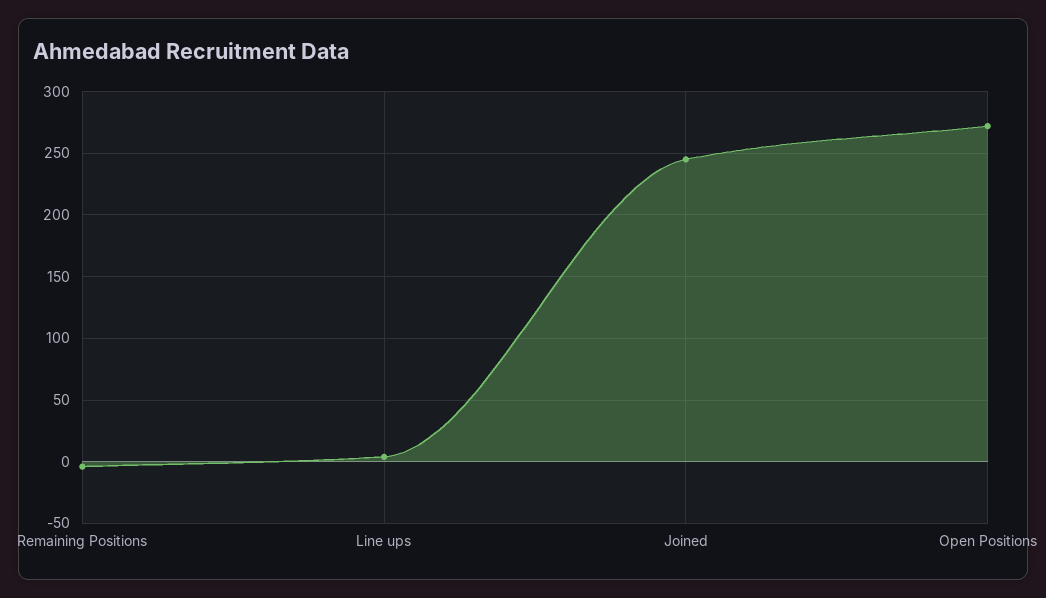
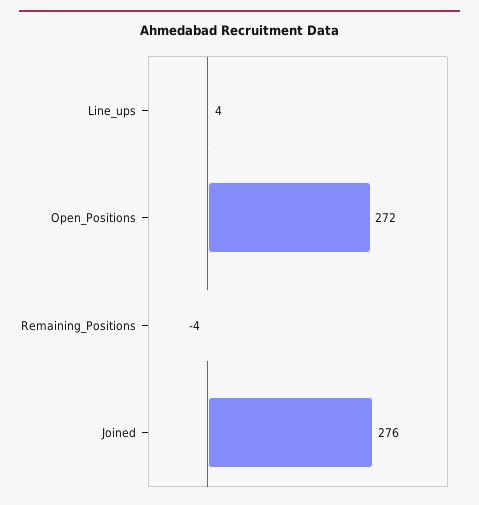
  {
    "Remaining Positions": -4,
    "Line ups": 4,
-   "Joined": 245,
+   "Joined": 276,
    "Open Positions": 272
  }

